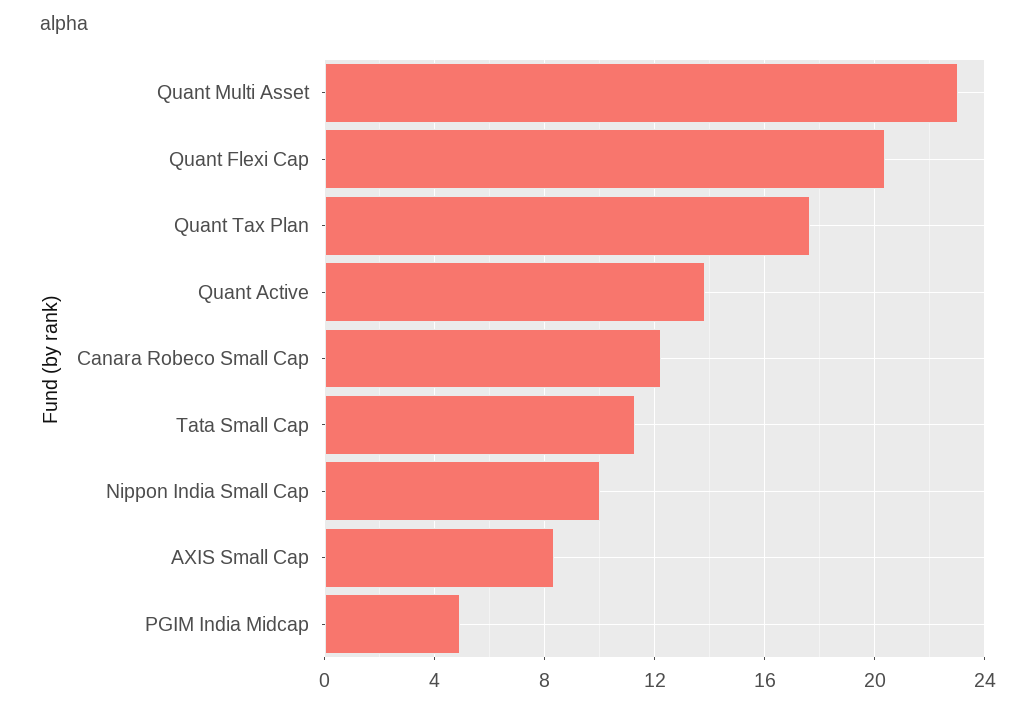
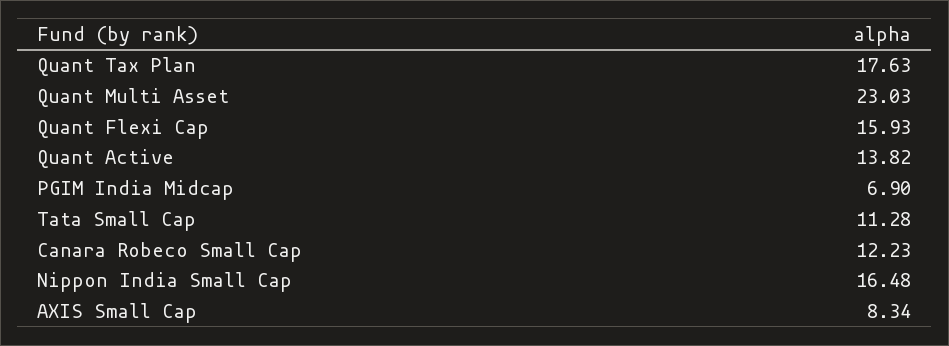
  {
    "Quant Multi Asset": 23.03,
-   "Quant Flexi Cap": 20.5,
+   "Quant Flexi Cap": 15.93,
    "Quant Tax Plan": 17.63,
    "Quant Active": 13.82,
    "Canara Robeco Small Cap": 12.23,
    "Tata Small Cap": 11.28,
-   "Nippon India Small Cap": 10,
+   "Nippon India Small Cap": 16.48,
    "AXIS Small Cap": 8.34,
-   "PGIM India Midcap": 5
+   "PGIM India Midcap": 6.9
  }

